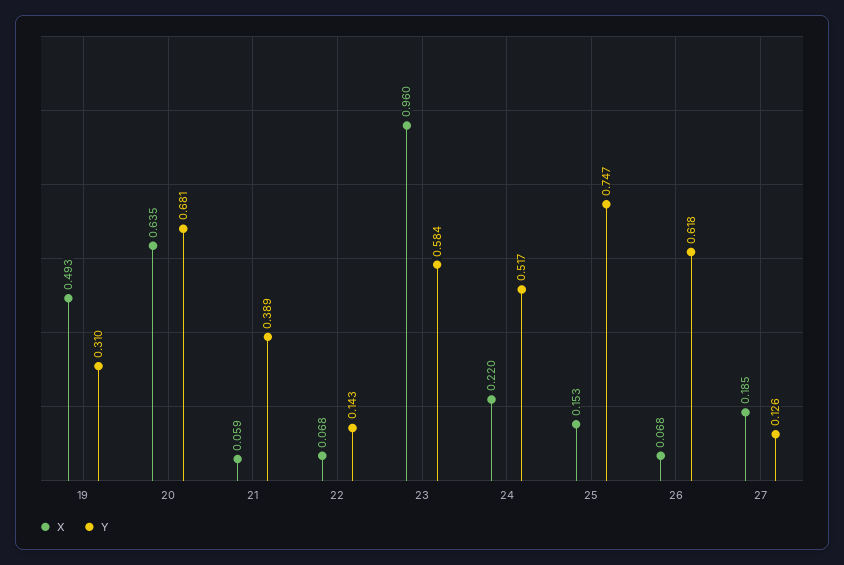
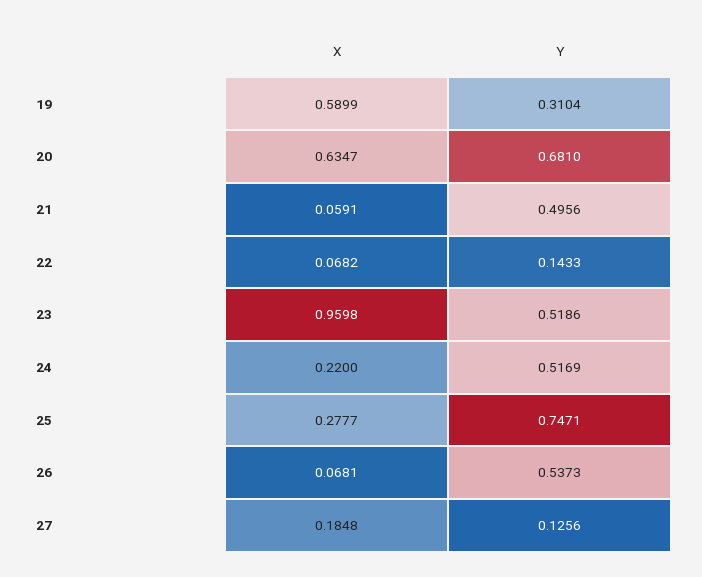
  {
    "X": {
-     "19": 0.493,
+     "19": 0.5899,
      "20": 0.6347,
      "21": 0.0591,
      "22": 0.0682,
      "23": 0.9598,
      "24": 0.22,
-     "25": 0.153,
+     "25": 0.2777,
      "26": 0.0681,
      "27": 0.1848
    },
    "Y": {
      "19": 0.3104,
      "20": 0.681,
-     "21": 0.389,
+     "21": 0.4956,
      "22": 0.1433,
-     "23": 0.584,
+     "23": 0.5186,
      "24": 0.5169,
      "25": 0.7471,
-     "26": 0.618,
+     "26": 0.5373,
      "27": 0.1256
    }
  }

